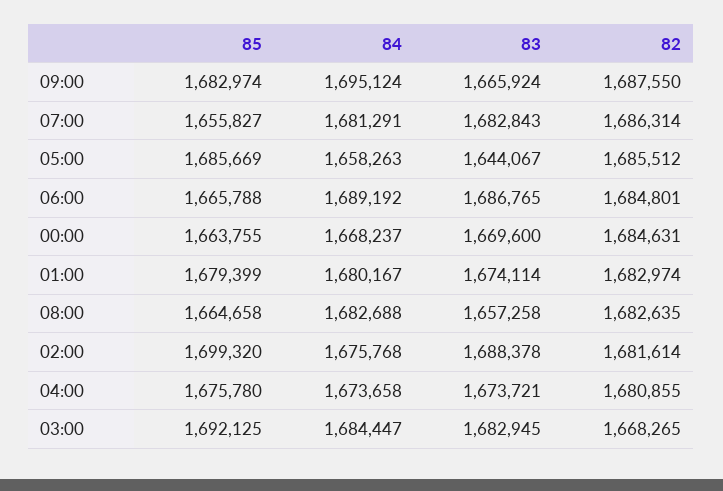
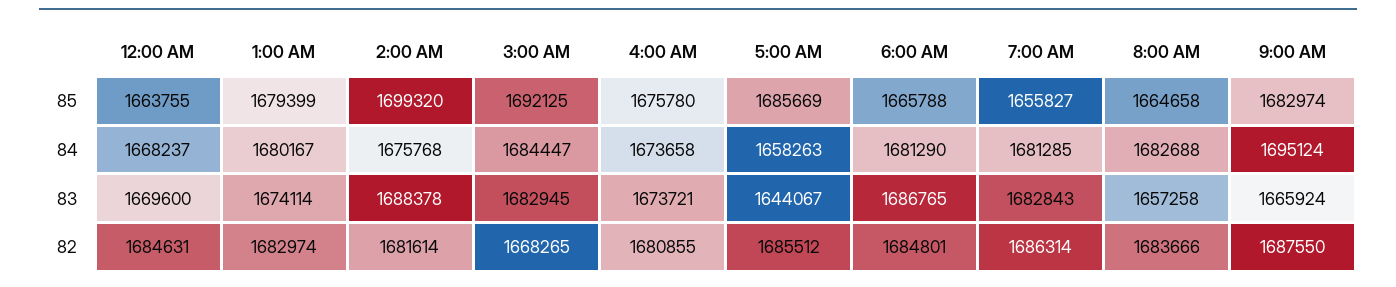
  {
    "85": {
      "09:00": 1682974,
      "07:00": 1655827,
      "05:00": 1685669,
      "06:00": 1665788,
      "00:00": 1663755,
      "01:00": 1679399,
      "08:00": 1664658,
      "02:00": 1699320,
      "04:00": 1675780,
      "03:00": 1692125
    },
    "84": {
      "09:00": 1695124,
-     "07:00": 1681291,
+     "07:00": 1681285,
      "05:00": 1658263,
-     "06:00": 1689192,
+     "06:00": 1681290,
      "00:00": 1668237,
      "01:00": 1680167,
      "08:00": 1682688,
      "02:00": 1675768,
      "04:00": 1673658,
      "03:00": 1684447
    },
    "83": {
      "09:00": 1665924,
      "07:00": 1682843,
      "05:00": 1644067,
      "06:00": 1686765,
      "00:00": 1669600,
      "01:00": 1674114,
      "08:00": 1657258,
      "02:00": 1688378,
      "04:00": 1673721,
      "03:00": 1682945
    },
    "82": {
      "09:00": 1687550,
      "07:00": 1686314,
      "05:00": 1685512,
      "06:00": 1684801,
      "00:00": 1684631,
      "01:00": 1682974,
-     "08:00": 1682635,
+     "08:00": 1683666,
      "02:00": 1681614,
      "04:00": 1680855,
      "03:00": 1668265
    }
  }

